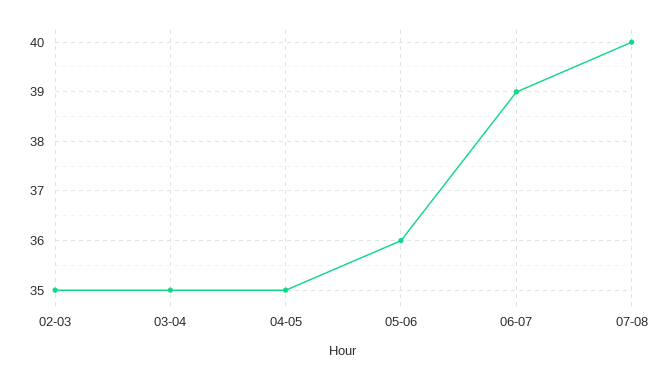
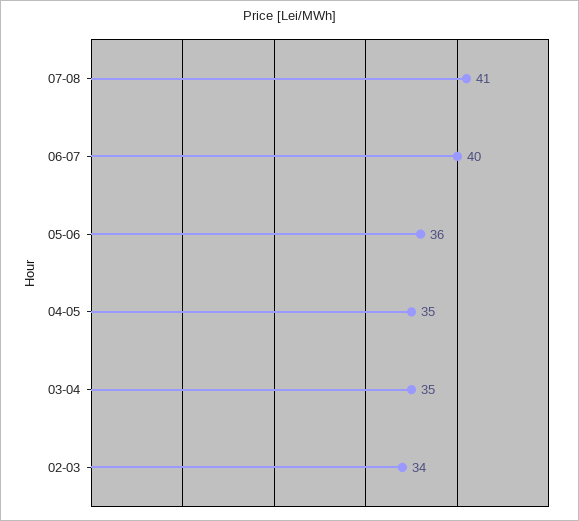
  {
-   "02-03": 35,
+   "02-03": 34,
    "03-04": 35,
    "04-05": 35,
    "05-06": 36,
-   "06-07": 39,
+   "06-07": 40,
-   "07-08": 40
+   "07-08": 41
  }

